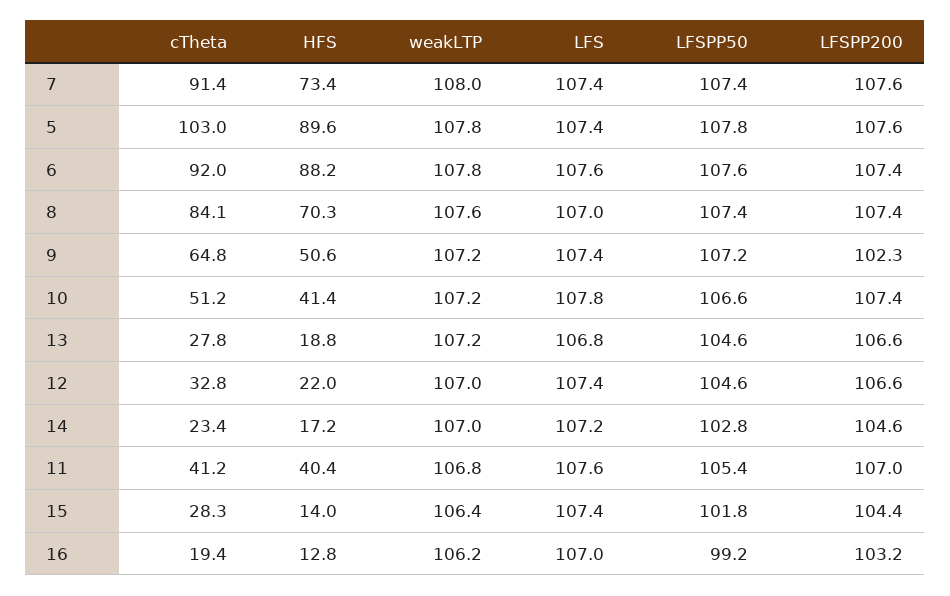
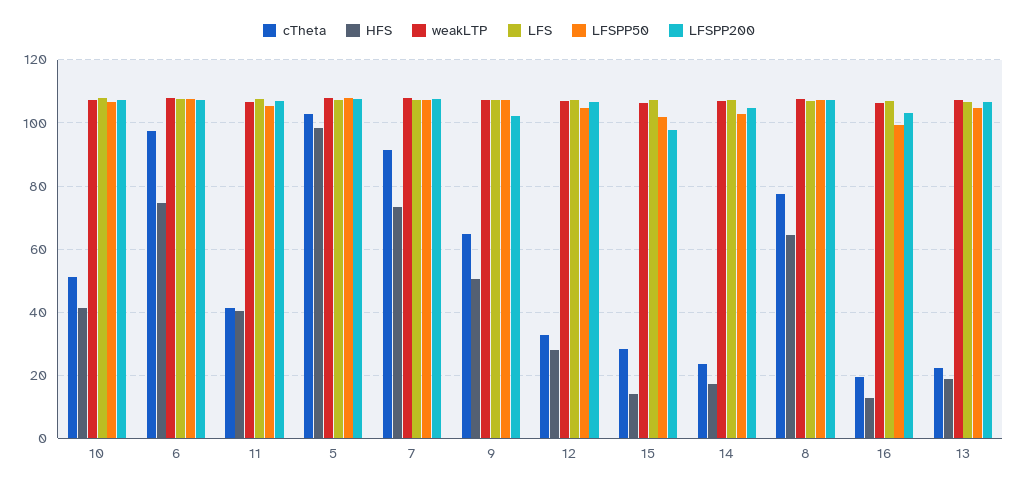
  {
    "cTheta": {
      "7": 91.4,
      "5": 103,
-     "6": 92,
+     "6": 98,
-     "8": 84.1,
+     "8": 78,
      "9": 64.8,
      "10": 51.2,
-     "13": 27.8,
+     "13": 22,
      "12": 32.8,
      "14": 23.4,
      "11": 41.2,
      "15": 28.3,
      "16": 19.4
    },
    "HFS": {
      "7": 73.4,
-     "5": 89.6,
+     "5": 98,
-     "6": 88.2,
+     "6": 74,
-     "8": 70.3,
+     "8": 64,
      "9": 50.6,
      "10": 41.4,
      "13": 18.8,
-     "12": 22,
+     "12": 28,
      "14": 17.2,
      "11": 40.4,
      "15": 14,
      "16": 12.8
    },
    "weakLTP": {
      "7": 108,
      "5": 107.8,
      "6": 107.8,
      "8": 107.6,
      "9": 107.2,
      "10": 107.2,
      "13": 107.2,
      "12": 107,
      "14": 107,
      "11": 106.8,
      "15": 106.4,
      "16": 106.2
    },
    "LFS": {
      "7": 107.4,
      "5": 107.4,
      "6": 107.6,
      "8": 107,
      "9": 107.4,
      "10": 107.8,
      "13": 106.8,
      "12": 107.4,
      "14": 107.2,
      "11": 107.6,
      "15": 107.4,
      "16": 107
    },
    "LFSPP50": {
      "7": 107.4,
      "5": 107.8,
      "6": 107.6,
      "8": 107.4,
      "9": 107.2,
      "10": 106.6,
      "13": 104.6,
      "12": 104.6,
      "14": 102.8,
      "11": 105.4,
      "15": 101.8,
      "16": 99.2
    },
    "LFSPP200": {
      "7": 107.6,
      "5": 107.6,
      "6": 107.4,
      "8": 107.4,
      "9": 102.3,
      "10": 107.4,
      "13": 106.6,
      "12": 106.6,
      "14": 104.6,
      "11": 107,
-     "15": 104.4,
+     "15": 98,
      "16": 103.2
    }
  }

